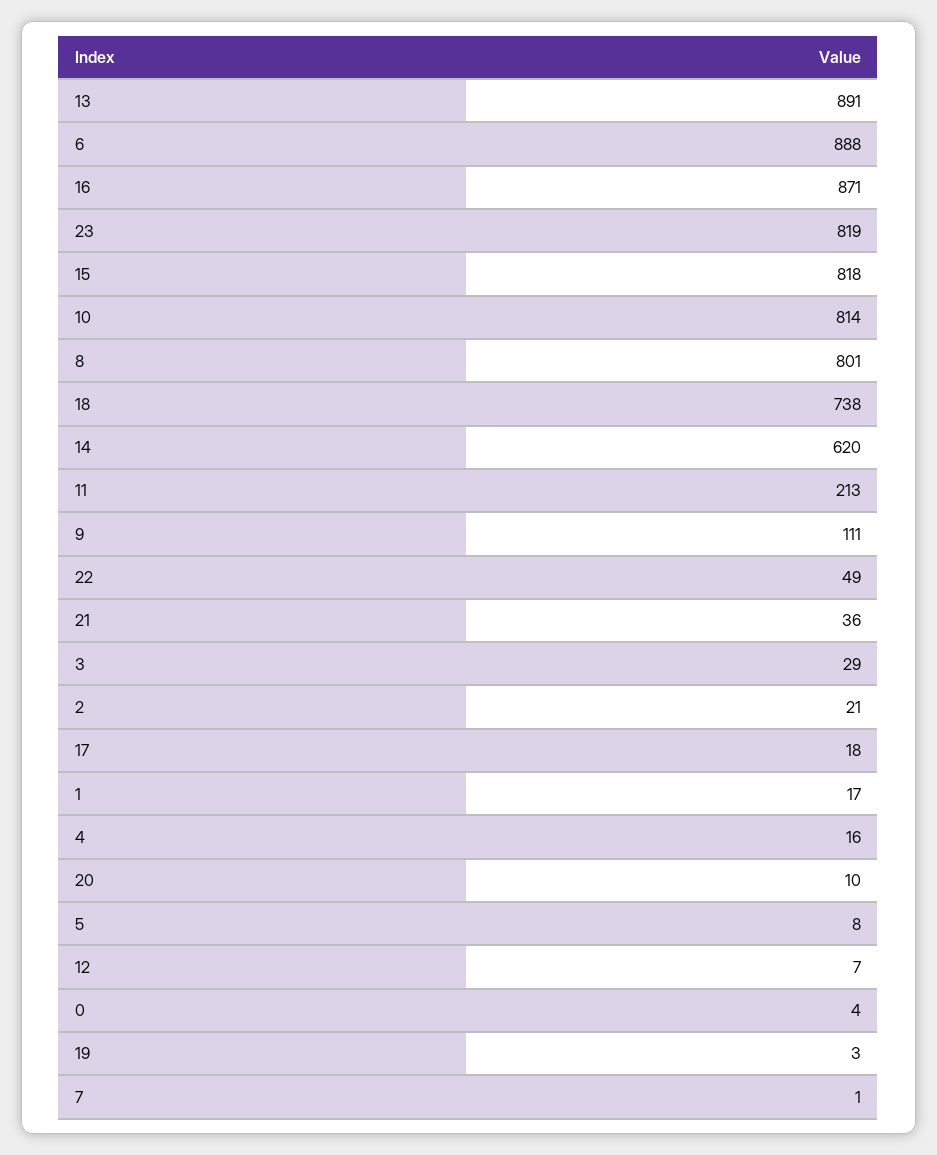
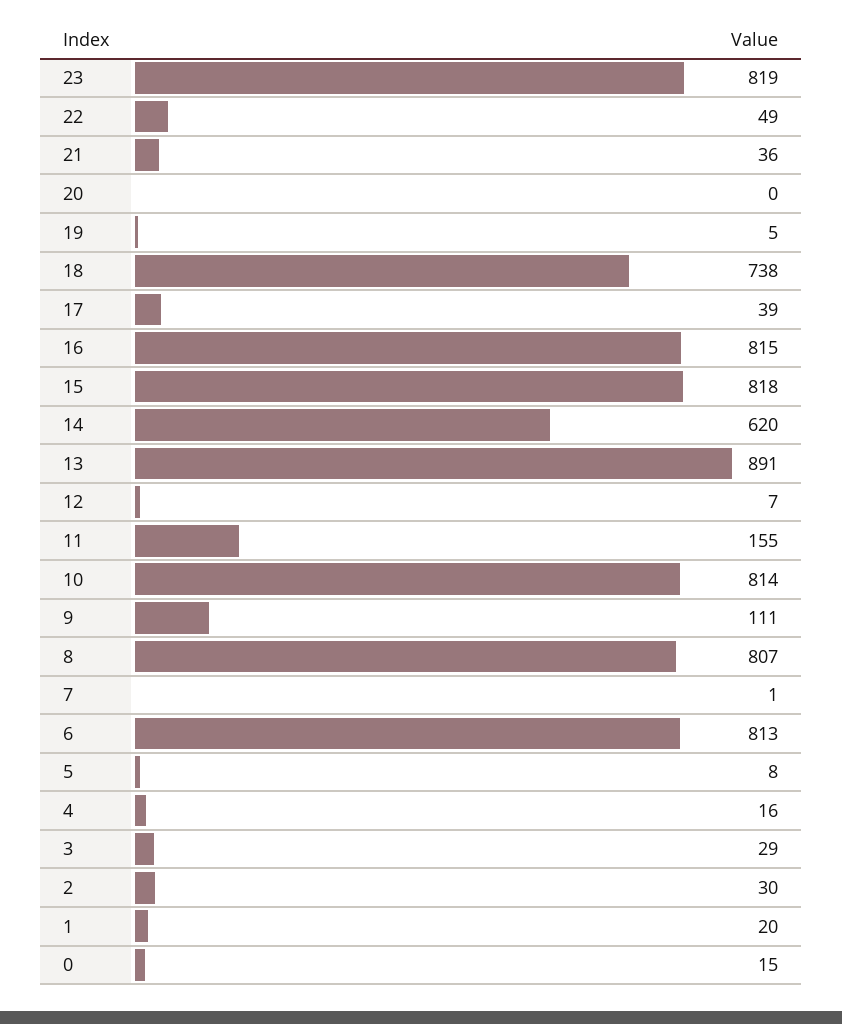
  {
    "13": 891,
-   "6": 888,
+   "6": 813,
-   "16": 871,
+   "16": 815,
    "23": 819,
    "15": 818,
    "10": 814,
-   "8": 801,
+   "8": 807,
    "18": 738,
    "14": 620,
-   "11": 213,
+   "11": 155,
    "9": 111,
    "22": 49,
    "21": 36,
    "3": 29,
-   "2": 21,
+   "2": 30,
-   "17": 18,
+   "17": 39,
-   "1": 17,
+   "1": 20,
    "4": 16,
-   "20": 10,
+   "20": 0,
    "5": 8,
    "12": 7,
-   "0": 4,
+   "0": 15,
-   "19": 3,
+   "19": 5,
    "7": 1
  }

